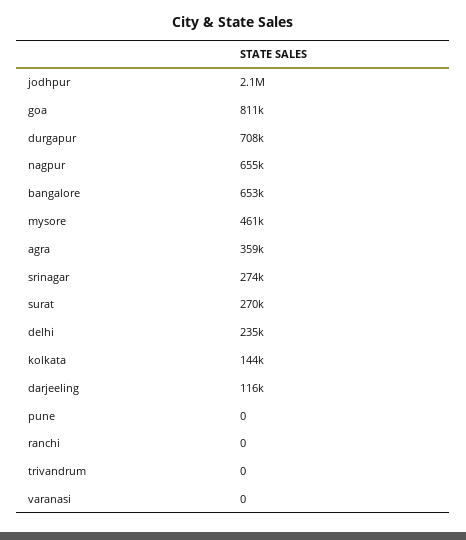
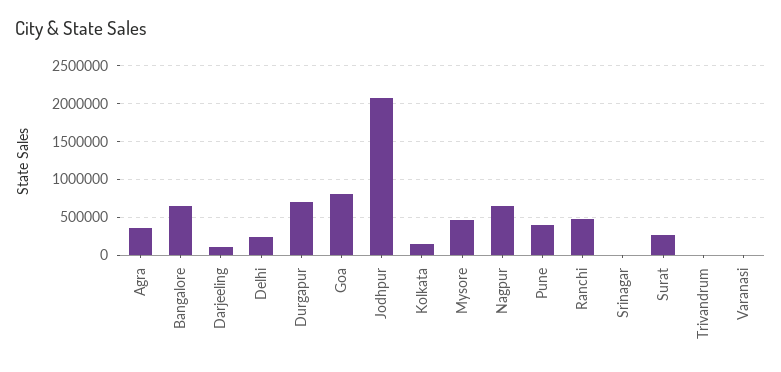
  {
    "jodhpur": 2100000,
    "goa": 811000,
    "durgapur": 708000,
    "nagpur": 655000,
    "bangalore": 653000,
    "mysore": 461000,
    "agra": 359000,
-   "srinagar": 274000,
+   "srinagar": 0,
    "surat": 270000,
    "delhi": 235000,
    "kolkata": 144000,
    "darjeeling": 116000,
-   "pune": 0,
+   "pune": 400000,
-   "ranchi": 0,
+   "ranchi": 500000,
    "trivandrum": 0,
    "varanasi": 0
  }

